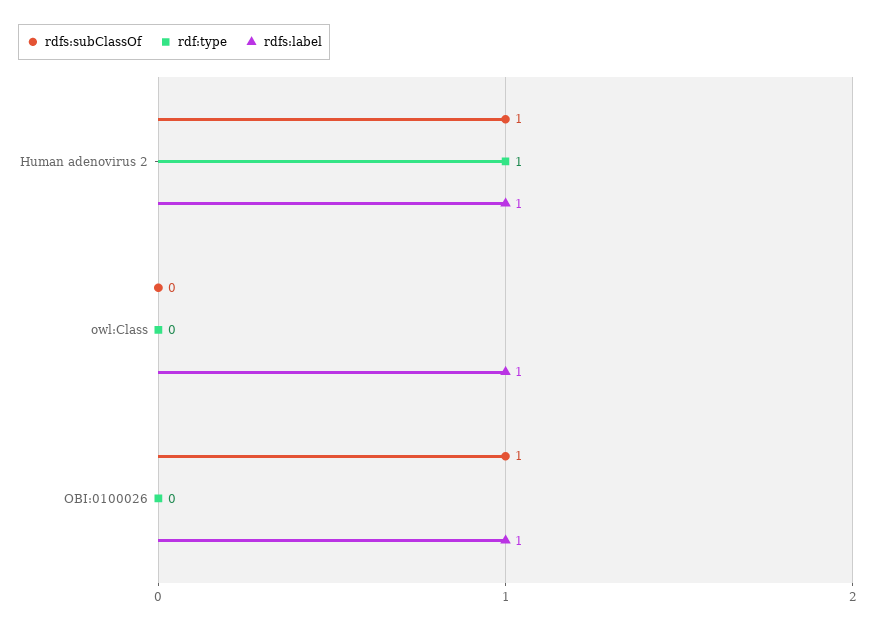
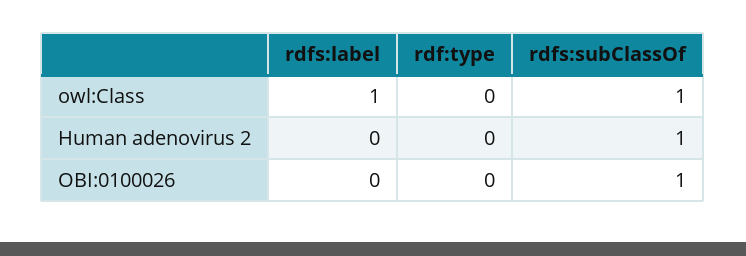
  {
    "rdfs:subClassOf": {
      "Human adenovirus 2": 1,
-     "owl:Class": 0,
+     "owl:Class": 1,
      "OBI:0100026": 1
    },
    "rdf:type": {
-     "Human adenovirus 2": 1,
+     "Human adenovirus 2": 0,
      "owl:Class": 0,
      "OBI:0100026": 0
    },
    "rdfs:label": {
-     "Human adenovirus 2": 1,
+     "Human adenovirus 2": 0,
      "owl:Class": 1,
-     "OBI:0100026": 1
+     "OBI:0100026": 0
    }
  }

